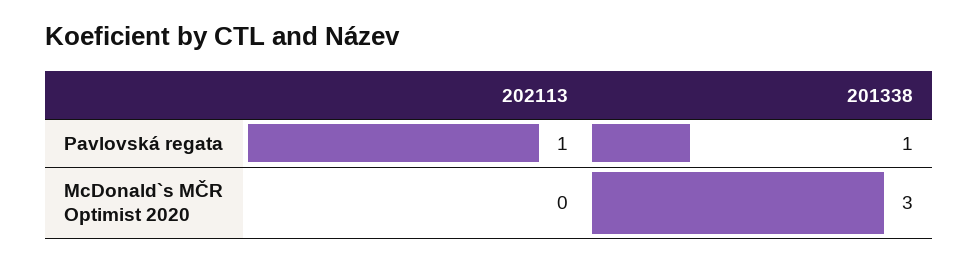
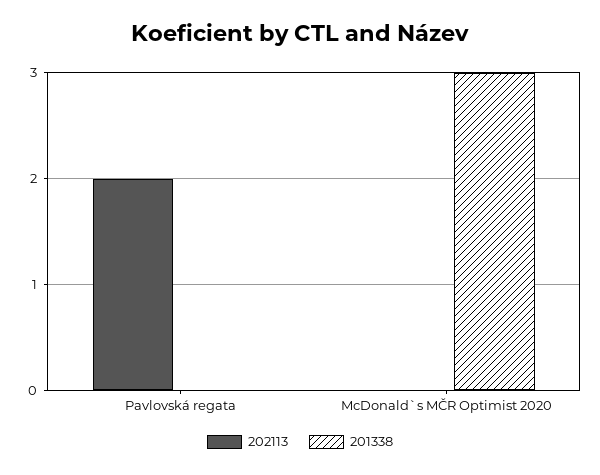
  {
    "202113": {
-     "Pavlovská regata": 1,
+     "Pavlovská regata": 2,
      "McDonald`s MČR Optimist 2020": 0
    },
    "201338": {
-     "Pavlovská regata": 1,
+     "Pavlovská regata": 0,
      "McDonald`s MČR Optimist 2020": 3
    }
  }

